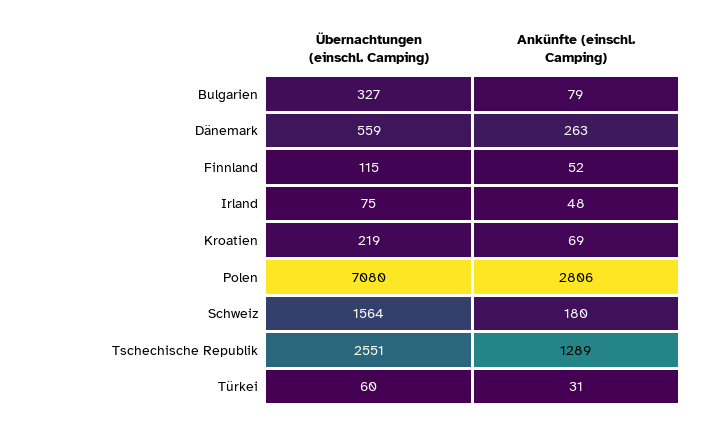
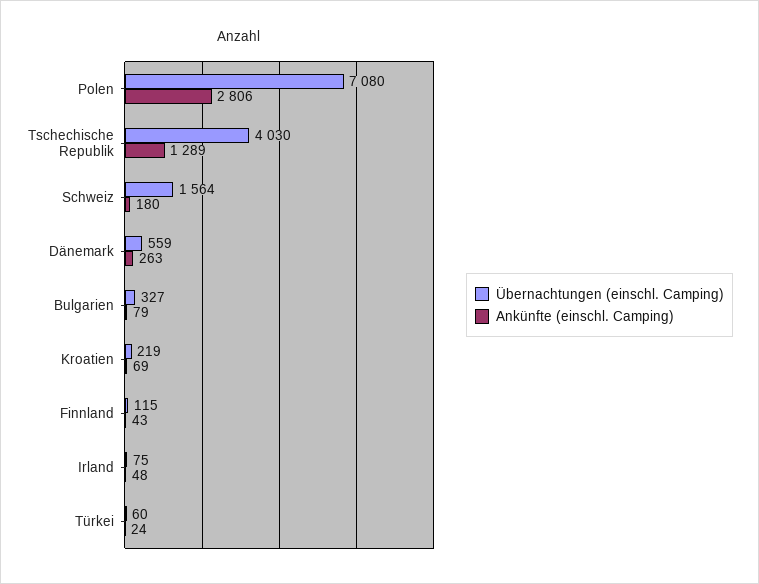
  {
    "Übernachtungen (einschl. Camping)": {
      "Bulgarien": 327,
      "Dänemark": 559,
      "Finnland": 115,
      "Irland": 75,
      "Kroatien": 219,
      "Polen": 7080,
      "Schweiz": 1564,
-     "Tschechische Republik": 2551,
+     "Tschechische Republik": 4030,
      "Türkei": 60
    },
    "Ankünfte (einschl. Camping)": {
      "Bulgarien": 79,
      "Dänemark": 263,
-     "Finnland": 52,
+     "Finnland": 43,
      "Irland": 48,
      "Kroatien": 69,
      "Polen": 2806,
      "Schweiz": 180,
      "Tschechische Republik": 1289,
-     "Türkei": 31
+     "Türkei": 24
    }
  }

